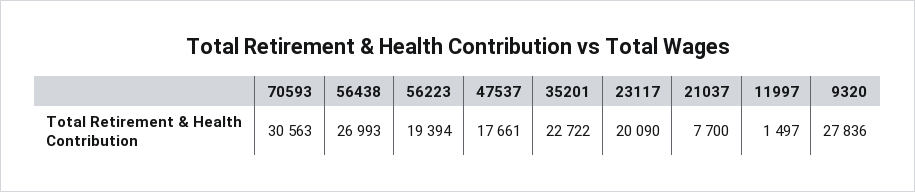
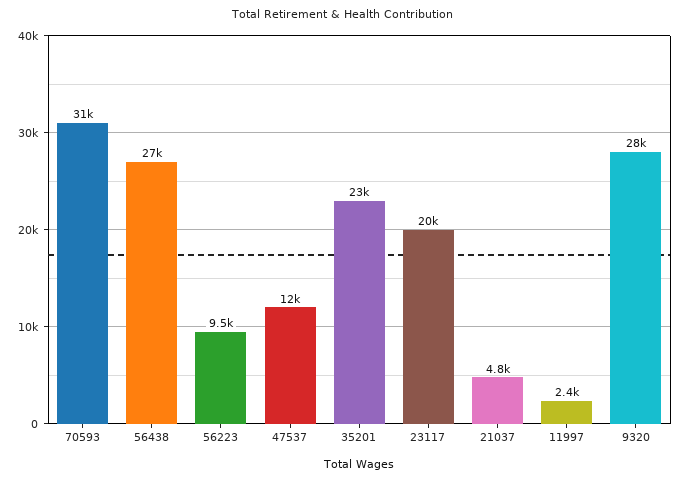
  {
    "70593": 30563,
    "56438": 26993,
-   "56223": 19394,
+   "56223": 9500,
-   "47537": 17661,
+   "47537": 12000,
    "35201": 22722,
    "23117": 20090,
-   "21037": 7700,
+   "21037": 4800,
-   "11997": 1497,
+   "11997": 2400,
    "9320": 27836
  }

